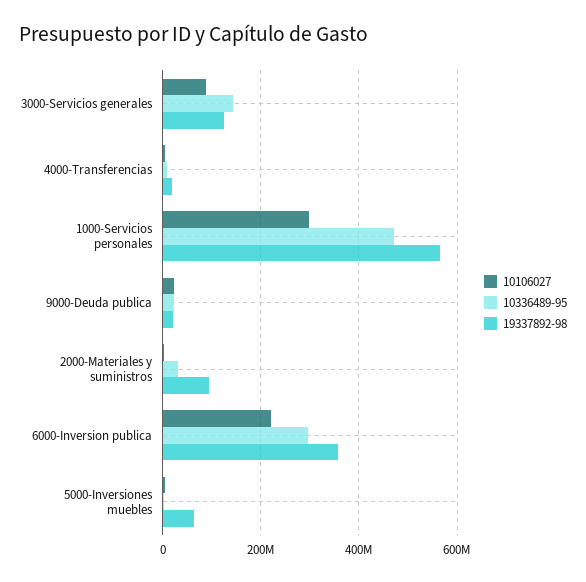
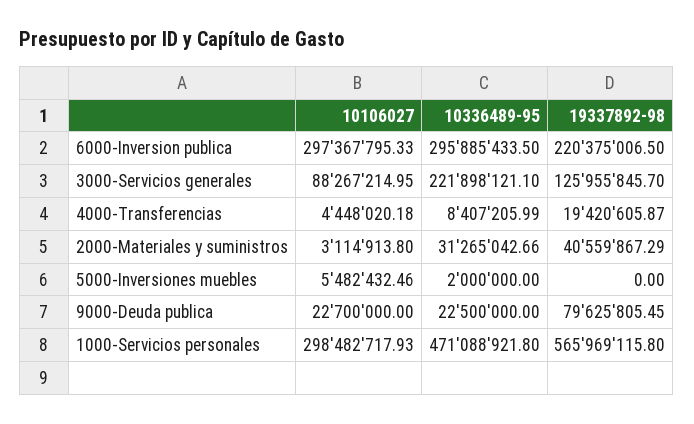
  {
    "10106027": {
      "3000-Servicios generales": 88267214.95,
      "4000-Transferencias": 4448020.18,
      "1000-Servicios personales": 298482717.93,
      "9000-Deuda publica": 22700000,
      "2000-Materiales y suministros": 3114913.8,
-     "6000-Inversion publica": 220000000,
+     "6000-Inversion publica": 297367795.33,
      "5000-Inversiones muebles": 5482432.46
    },
    "10336489-95": {
-     "3000-Servicios generales": 140000000,
+     "3000-Servicios generales": 221898121.1,
      "4000-Transferencias": 8407205.99,
      "1000-Servicios personales": 471088921.8,
      "9000-Deuda publica": 22500000,
      "2000-Materiales y suministros": 31265042.66,
      "6000-Inversion publica": 295885433.5,
      "5000-Inversiones muebles": 2000000
    },
    "19337892-98": {
      "3000-Servicios generales": 125955845.7,
      "4000-Transferencias": 19420605.87,
      "1000-Servicios personales": 565969115.8,
-     "9000-Deuda publica": 20000000,
+     "9000-Deuda publica": 79625805.45,
-     "2000-Materiales y suministros": 100000000,
+     "2000-Materiales y suministros": 40559867.29,
-     "6000-Inversion publica": 360000000,
+     "6000-Inversion publica": 220375006.5,
-     "5000-Inversiones muebles": 60000000
+     "5000-Inversiones muebles": 0
    }
  }

